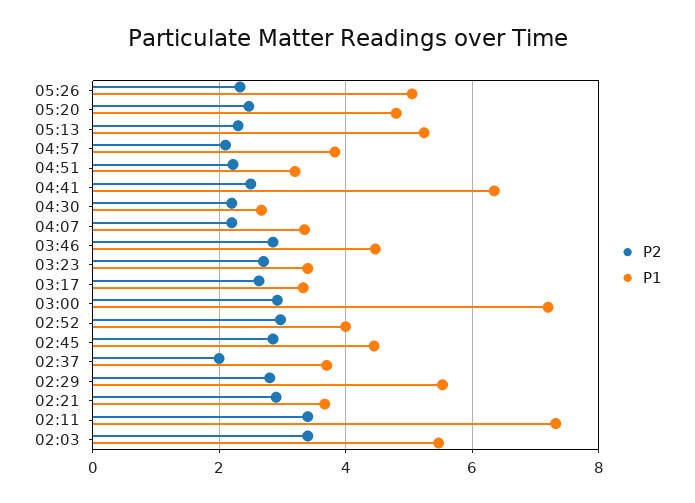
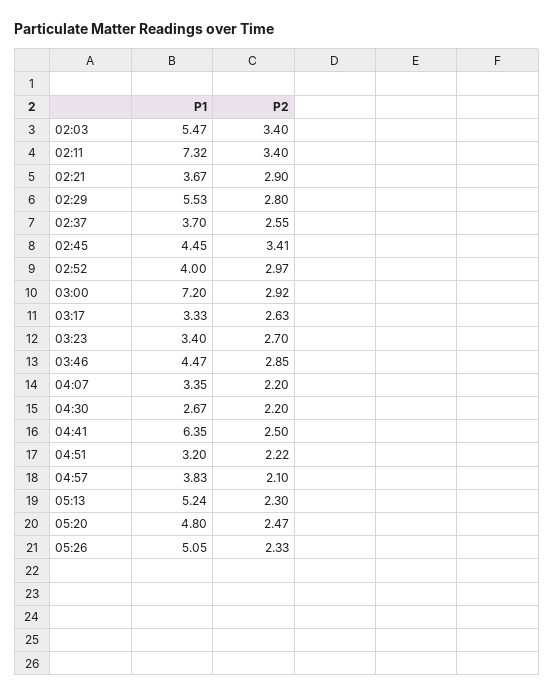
  {
    "P2": {
      "05:26": 2.33,
      "05:20": 2.47,
      "05:13": 2.3,
      "04:57": 2.1,
      "04:51": 2.22,
      "04:41": 2.5,
      "04:30": 2.2,
      "04:07": 2.2,
      "03:46": 2.85,
      "03:23": 2.7,
      "03:17": 2.63,
      "03:00": 2.92,
      "02:52": 2.97,
-     "02:45": 2.8,
+     "02:45": 3.41,
-     "02:37": 2,
+     "02:37": 2.55,
      "02:29": 2.8,
      "02:21": 2.9,
      "02:11": 3.4,
      "02:03": 3.4
    },
    "P1": {
      "05:26": 5.05,
      "05:20": 4.8,
      "05:13": 5.24,
      "04:57": 3.83,
      "04:51": 3.2,
      "04:41": 6.35,
      "04:30": 2.67,
      "04:07": 3.35,
      "03:46": 4.47,
      "03:23": 3.4,
      "03:17": 3.33,
      "03:00": 7.2,
      "02:52": 4,
      "02:45": 4.45,
      "02:37": 3.7,
      "02:29": 5.53,
      "02:21": 3.67,
      "02:11": 7.32,
      "02:03": 5.47
    }
  }

